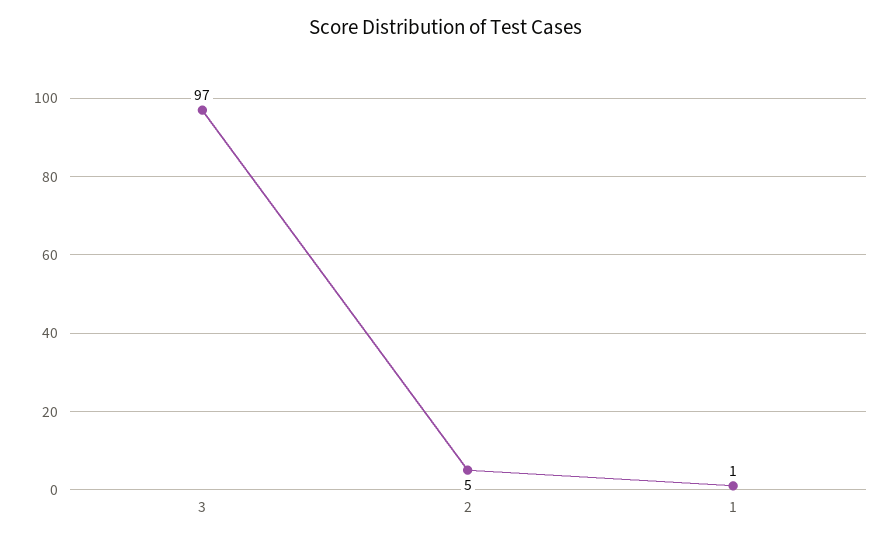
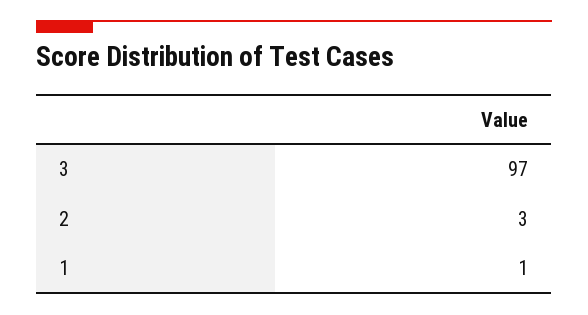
  {
    "3": 97,
-   "2": 5,
+   "2": 3,
    "1": 1
  }

